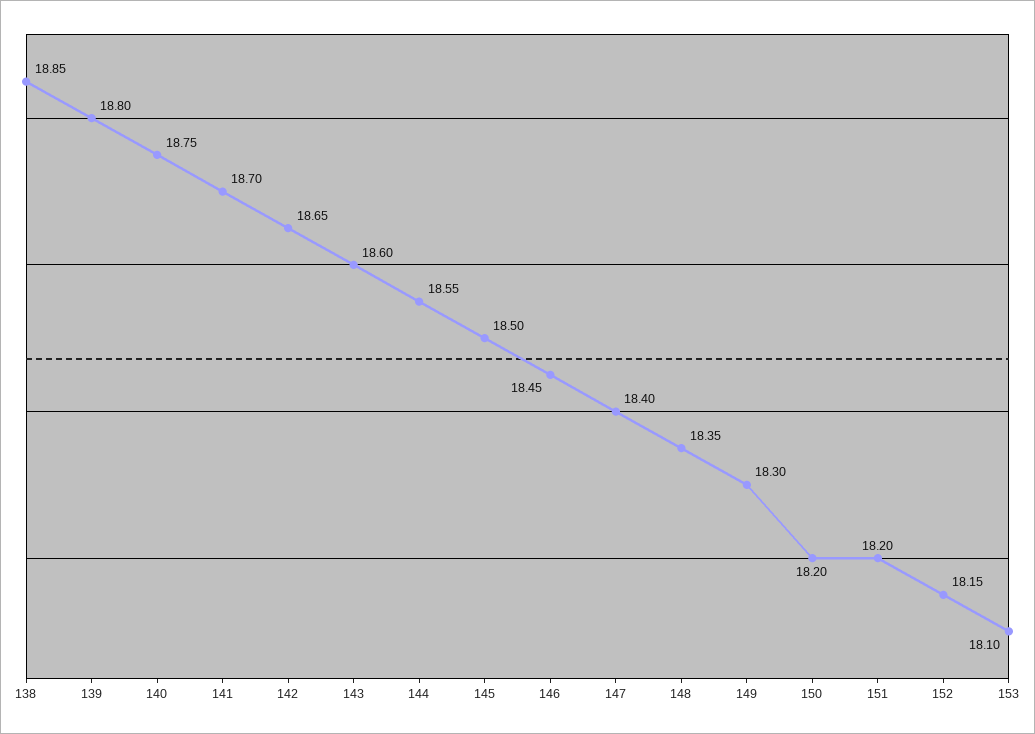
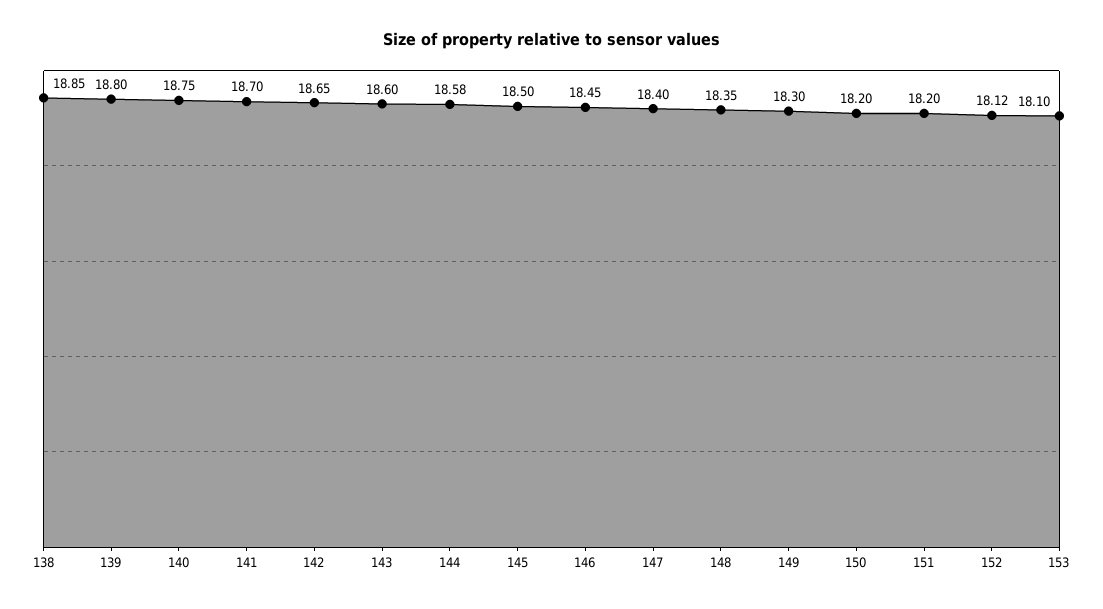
  {
    "138": 18.85,
    "139": 18.8,
    "140": 18.75,
    "141": 18.7,
    "142": 18.65,
    "143": 18.6,
-   "144": 18.55,
+   "144": 18.58,
    "145": 18.5,
    "146": 18.45,
    "147": 18.4,
    "148": 18.35,
    "149": 18.3,
    "150": 18.2,
    "151": 18.2,
-   "152": 18.15,
+   "152": 18.12,
    "153": 18.1
  }

